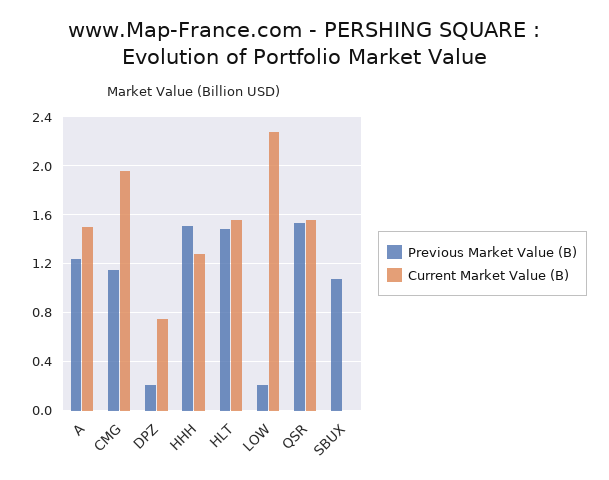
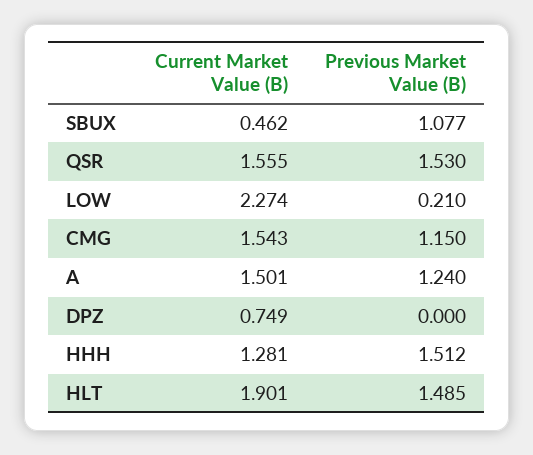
  {
    "Previous Market Value (B)": {
      "A": 1.24,
      "CMG": 1.15,
-     "DPZ": 0.2,
+     "DPZ": 0,
      "HHH": 1.512,
      "HLT": 1.485,
      "LOW": 0.21,
      "QSR": 1.53,
      "SBUX": 1.077
    },
    "Current Market Value (B)": {
      "A": 1.501,
-     "CMG": 1.95,
+     "CMG": 1.543,
      "DPZ": 0.749,
      "HHH": 1.281,
-     "HLT": 1.55,
+     "HLT": 1.901,
      "LOW": 2.274,
      "QSR": 1.555,
-     "SBUX": 0
+     "SBUX": 0.462
    }
  }

